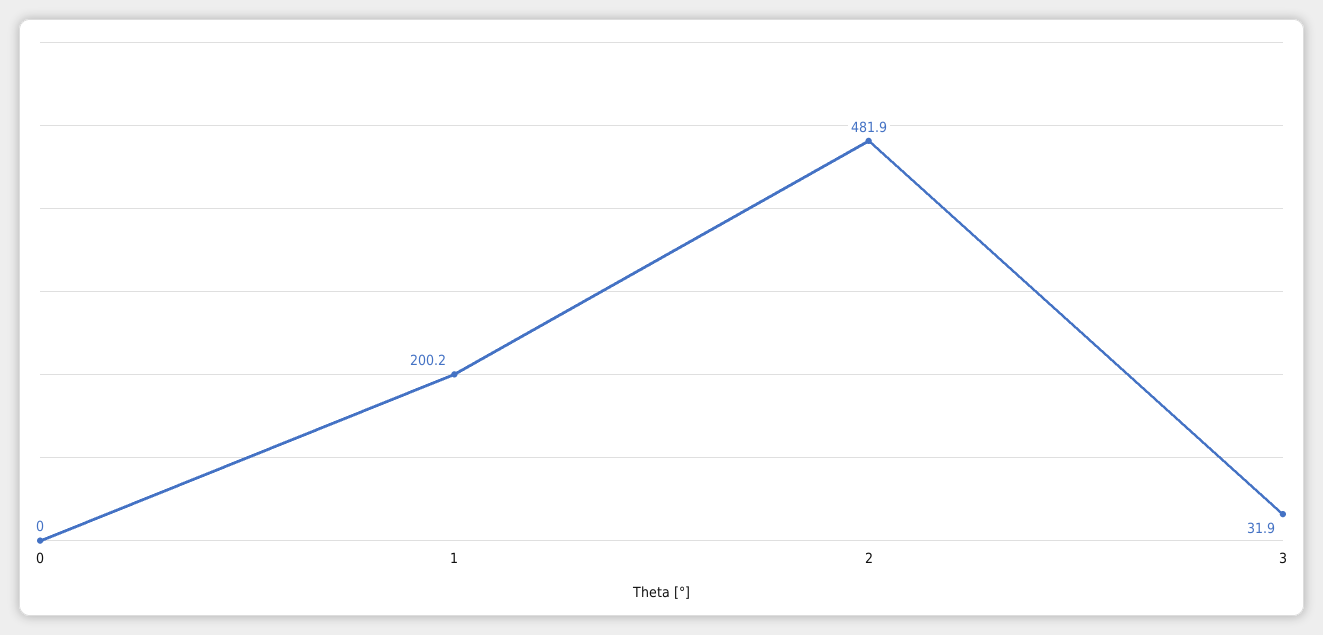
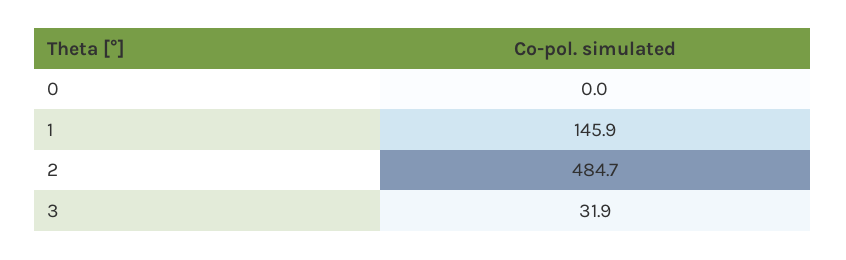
  {
    "0": 0,
-   "1": 200.2,
+   "1": 145.9,
-   "2": 481.9,
+   "2": 484.7,
    "3": 31.9
  }

